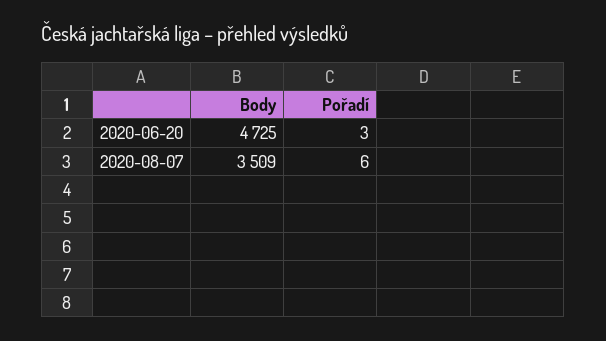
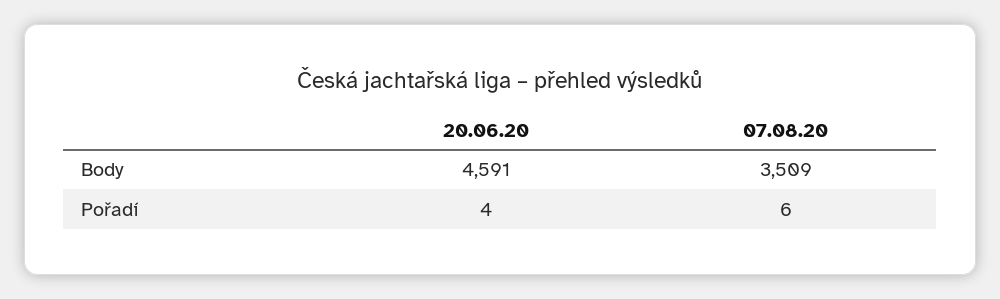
  {
    "Body": {
-     "2020-06-20": 4725,
+     "2020-06-20": 4591,
      "2020-08-07": 3509
    },
    "Pořadí": {
-     "2020-06-20": 3,
+     "2020-06-20": 4,
      "2020-08-07": 6
    }
  }

